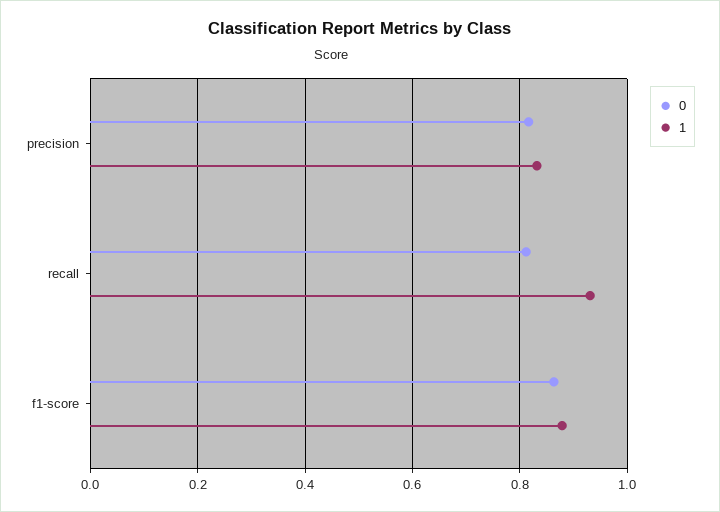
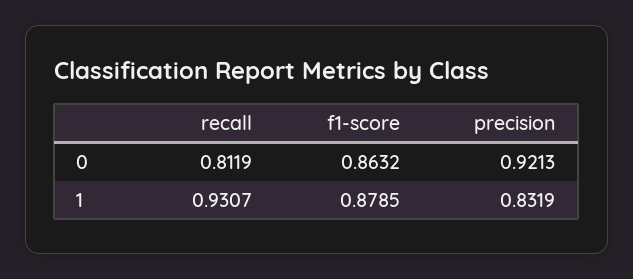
  {
    "0": {
-     "precision": 0.82,
+     "precision": 0.9213,
      "recall": 0.8119,
      "f1-score": 0.8632
    },
    "1": {
      "precision": 0.8319,
      "recall": 0.9307,
      "f1-score": 0.8785
    }
  }

